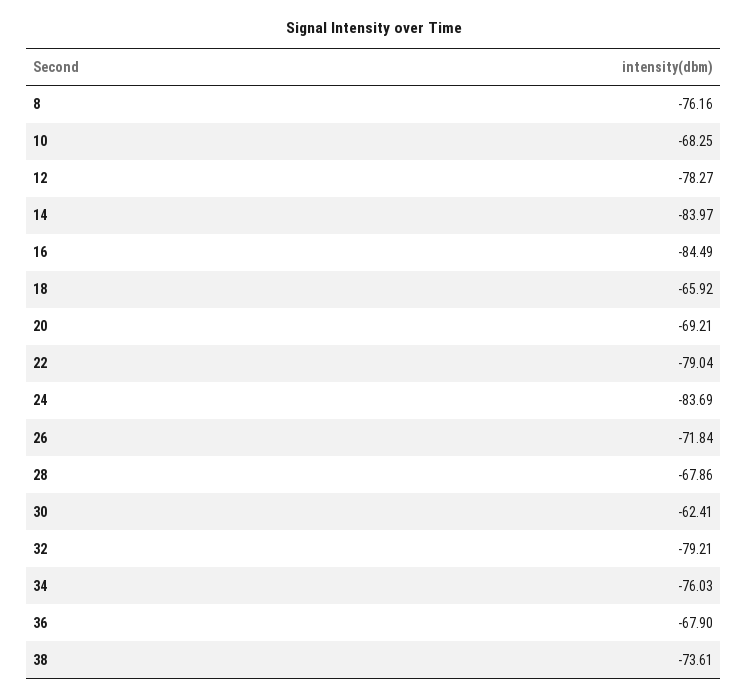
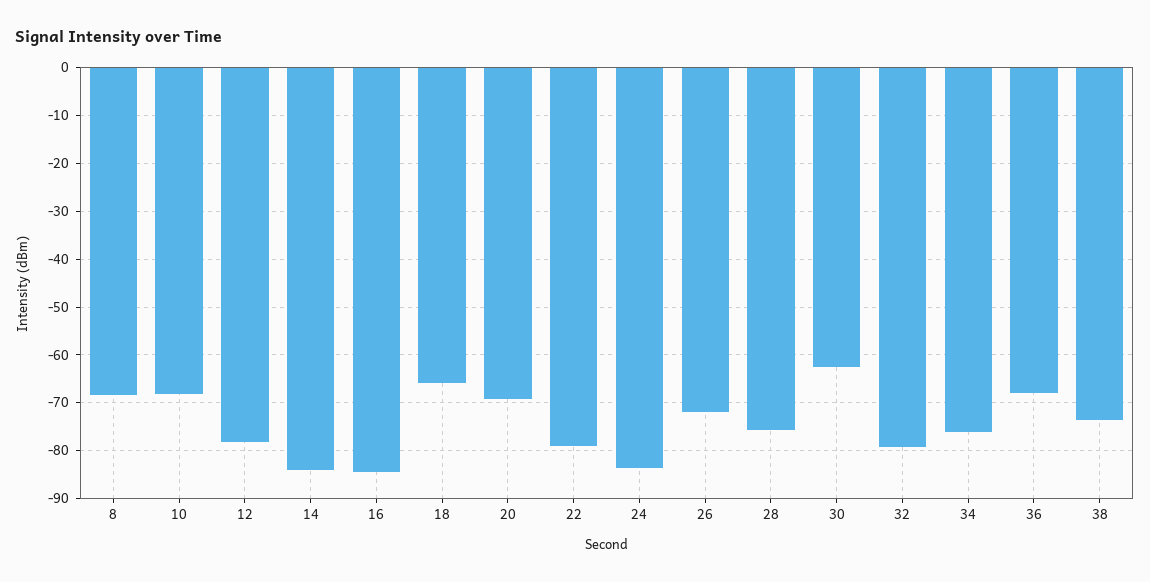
  {
-   "8": -76.16,
+   "8": -68,
    "10": -68.25,
    "12": -78.27,
    "14": -83.97,
    "16": -84.49,
    "18": -65.92,
    "20": -69.21,
    "22": -79.04,
    "24": -83.69,
    "26": -71.84,
-   "28": -67.86,
+   "28": -76,
    "30": -62.41,
    "32": -79.21,
    "34": -76.03,
    "36": -67.9,
    "38": -73.61
  }

